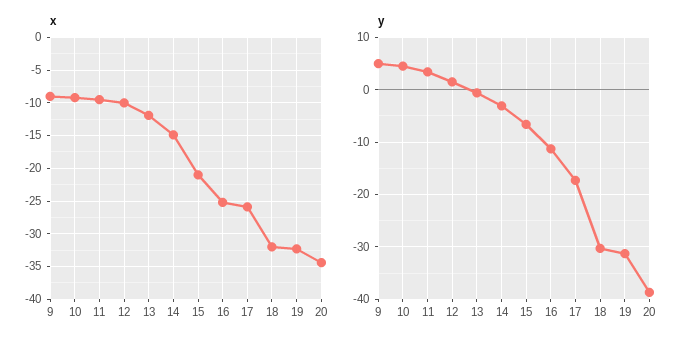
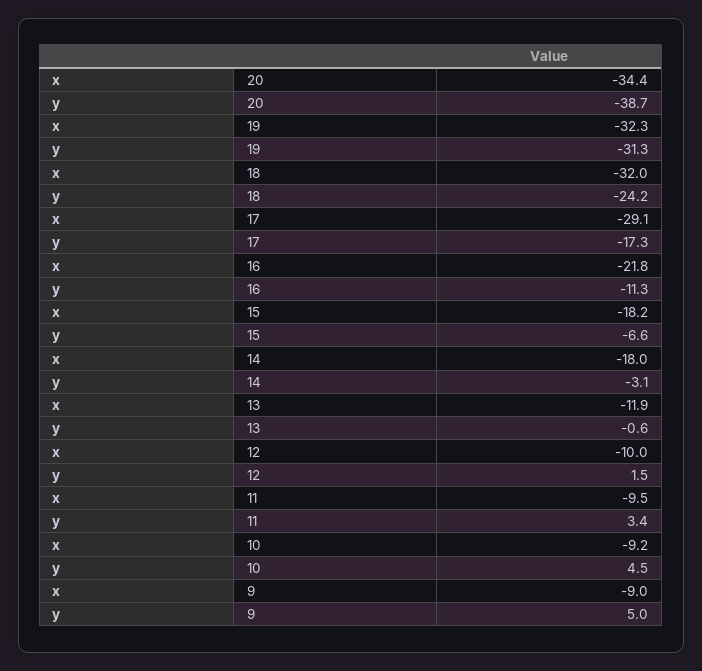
  {
    "x": {
      "9": -9,
      "10": -9.2,
      "11": -9.5,
      "12": -10,
      "13": -11.9,
-     "14": -15,
+     "14": -18,
-     "15": -21,
+     "15": -18.2,
-     "16": -25,
+     "16": -21.8,
-     "17": -26,
+     "17": -29.1,
      "18": -32,
      "19": -32.3,
      "20": -34.4
    },
    "y": {
      "9": 5,
      "10": 4.5,
      "11": 3.4,
      "12": 1.5,
      "13": -0.6,
      "14": -3.1,
      "15": -6.6,
      "16": -11.3,
      "17": -17.3,
-     "18": -30,
+     "18": -24.2,
      "19": -31.3,
      "20": -38.7
    }
  }

